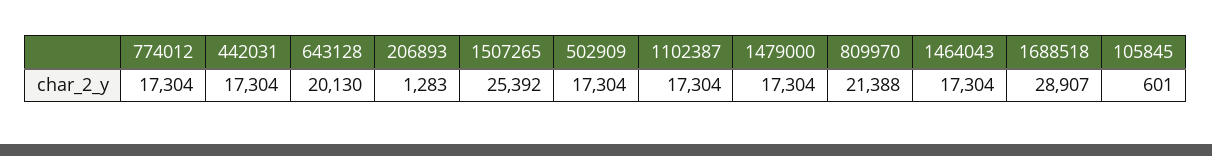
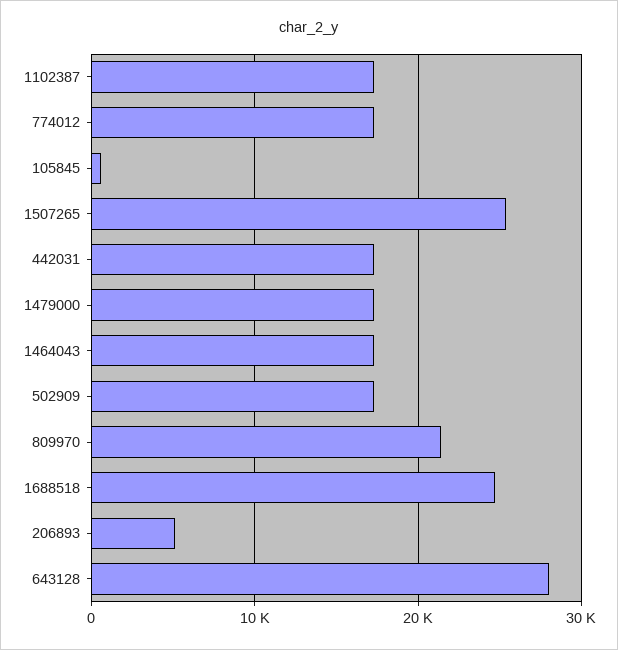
  {
    "774012": 17304,
    "442031": 17304,
-   "643128": 20130,
+   "643128": 28000,
-   "206893": 1283,
+   "206893": 5000,
    "1507265": 25392,
    "502909": 17304,
    "1102387": 17304,
    "1479000": 17304,
    "809970": 21388,
    "1464043": 17304,
-   "1688518": 28907,
+   "1688518": 25000,
    "105845": 601
  }

